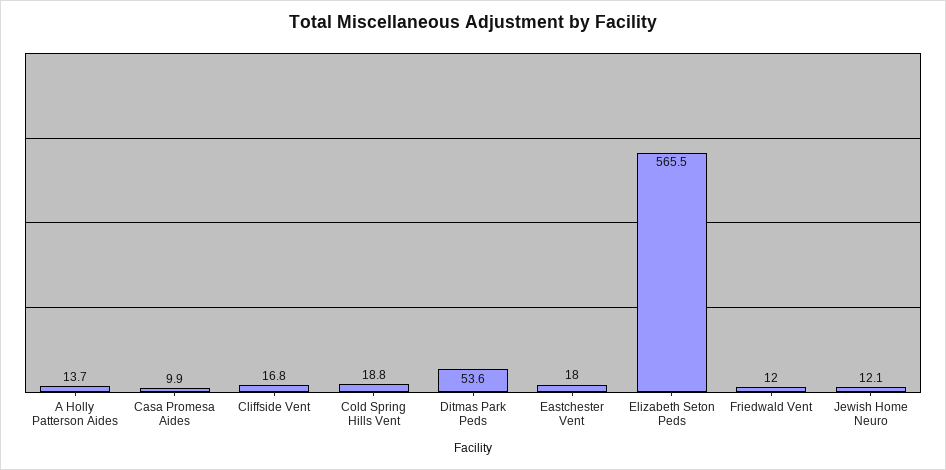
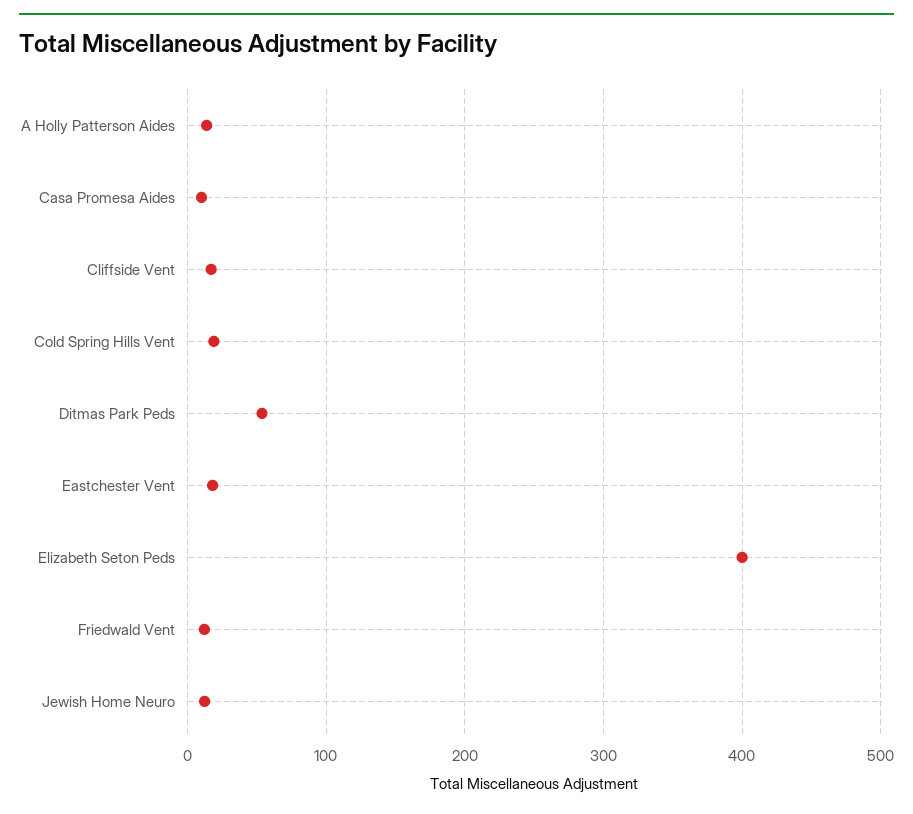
  {
    "A Holly Patterson Aides": 13.7,
    "Casa Promesa Aides": 9.9,
    "Cliffside Vent": 16.8,
    "Cold Spring Hills Vent": 18.8,
    "Ditmas Park Peds": 53.6,
    "Eastchester Vent": 18,
-   "Elizabeth Seton Peds": 565.5,
+   "Elizabeth Seton Peds": 400,
    "Friedwald Vent": 12,
    "Jewish Home Neuro": 12.1
  }

